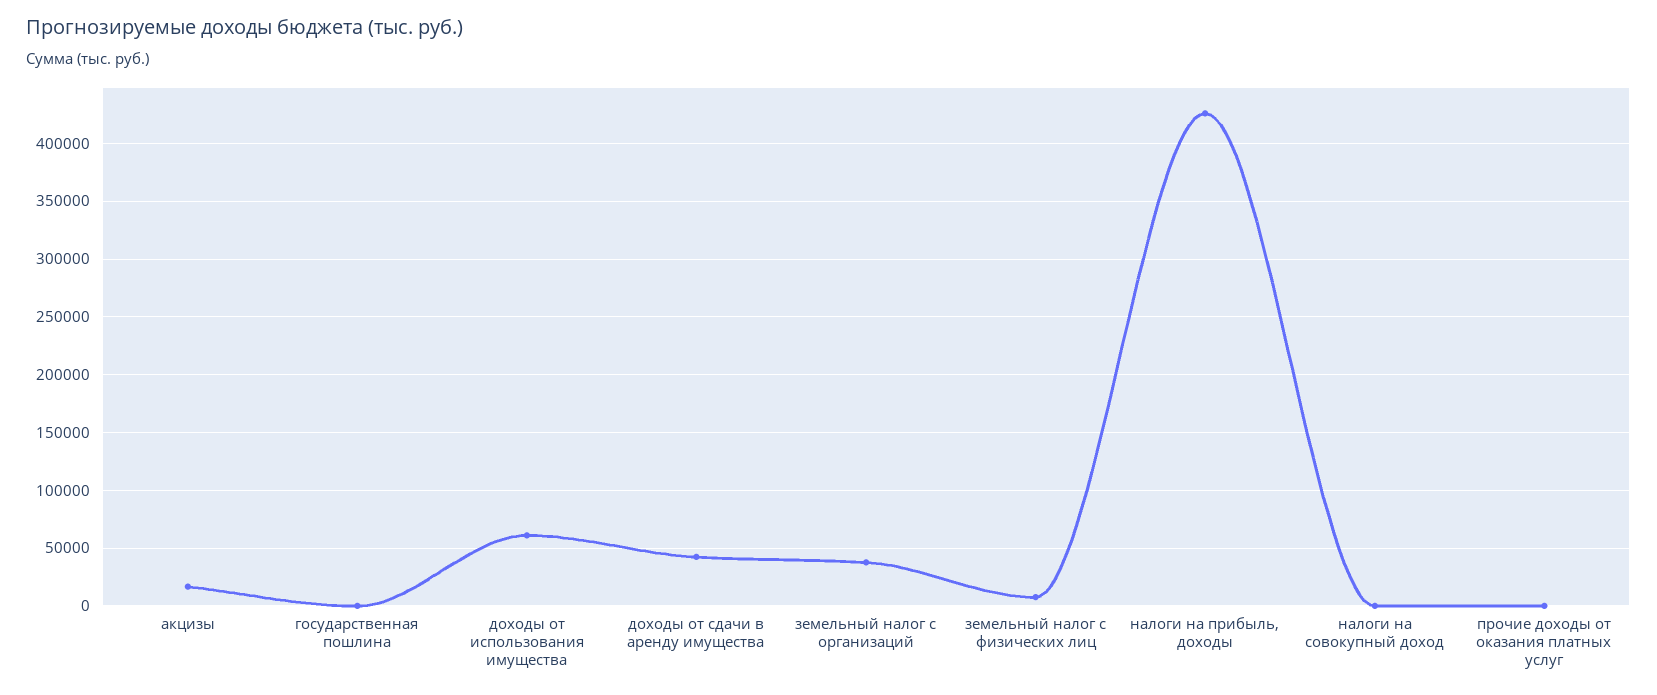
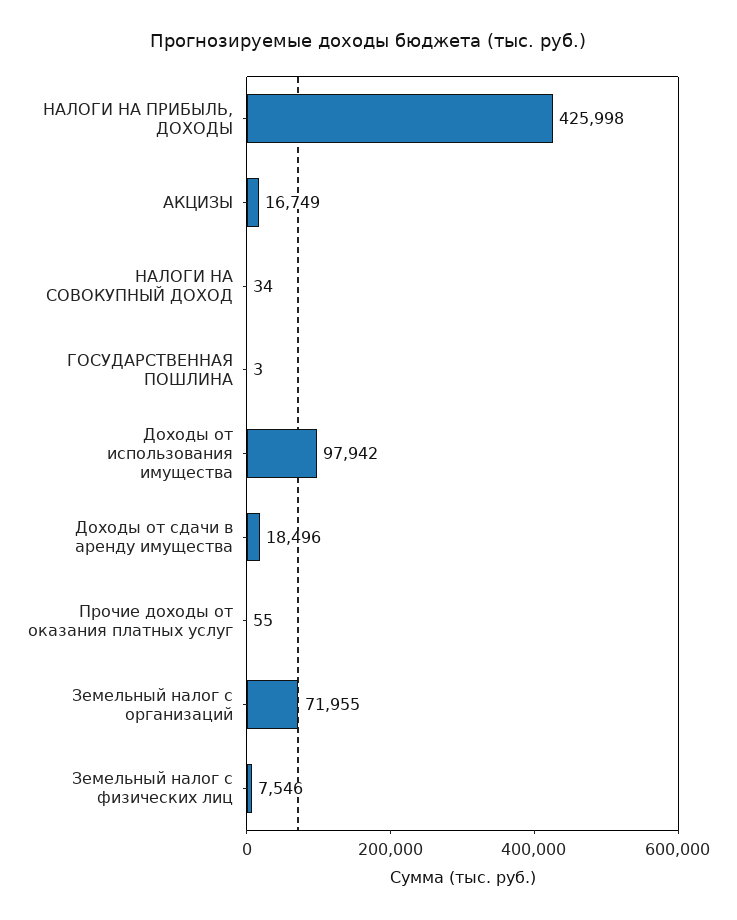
  {
    "акцизы": 16749,
    "государственная пошлина": 3,
-   "доходы от использования имущества": 60000,
+   "доходы от использования имущества": 97942,
-   "доходы от сдачи в аренду имущества": 40000,
+   "доходы от сдачи в аренду имущества": 18496,
-   "земельный налог с организаций": 40000,
+   "земельный налог с организаций": 71955,
    "земельный налог с физических лиц": 7546,
    "налоги на прибыль, доходы": 425998,
    "налоги на совокупный доход": 34,
    "прочие доходы от оказания платных услуг": 55
  }

